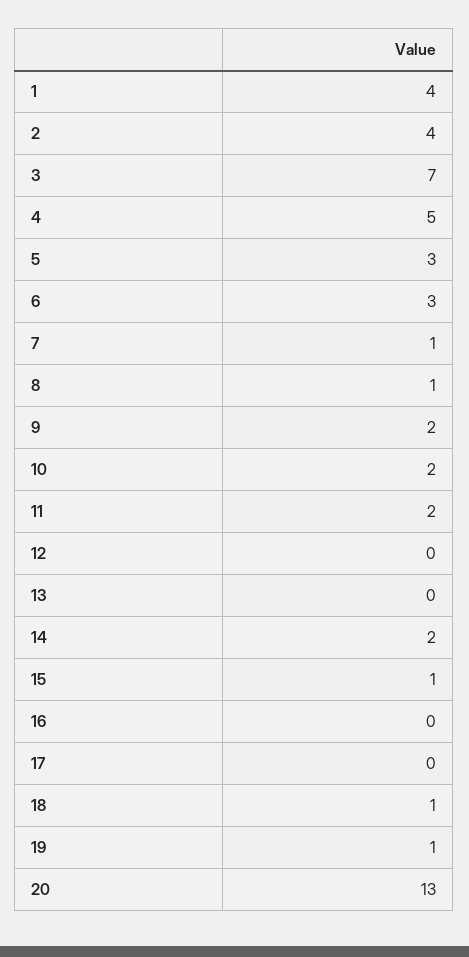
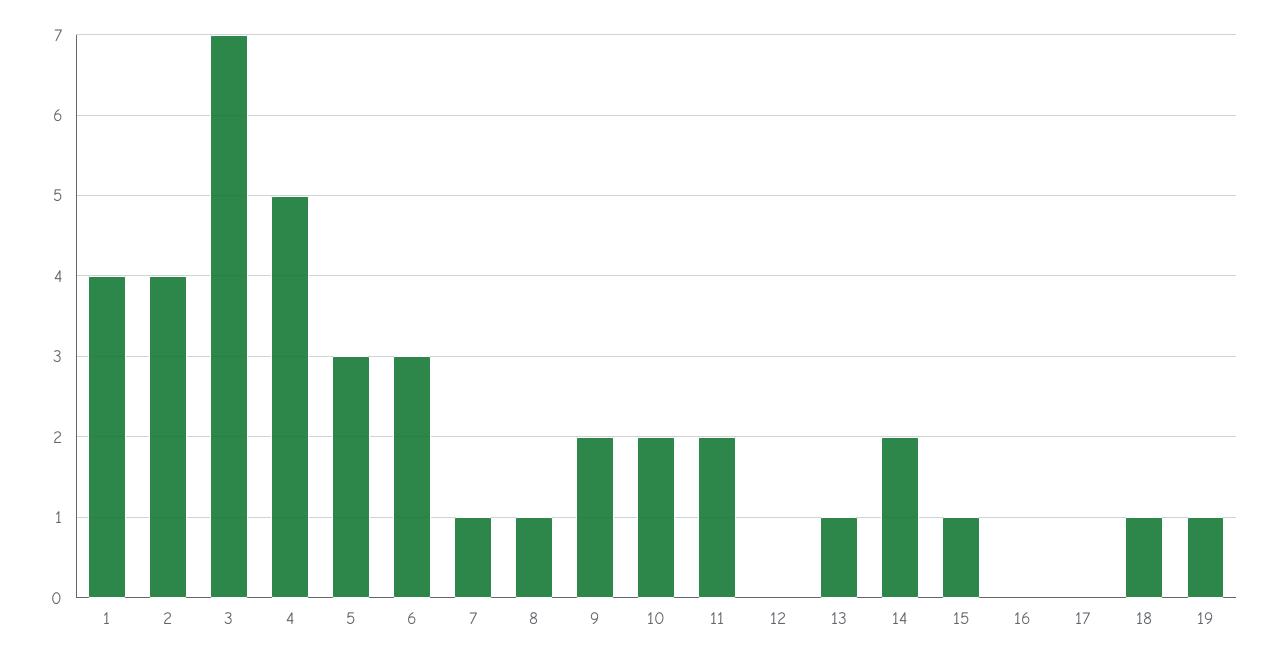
  {
    "1": 4,
    "2": 4,
    "3": 7,
    "4": 5,
    "5": 3,
    "6": 3,
    "7": 1,
    "8": 1,
    "9": 2,
    "10": 2,
    "11": 2,
    "12": 0,
-   "13": 0,
+   "13": 1,
    "14": 2,
    "15": 1,
    "16": 0,
    "17": 0,
    "18": 1,
-   "19": 1,
+   "19": 1
-   "20": 13
  }

